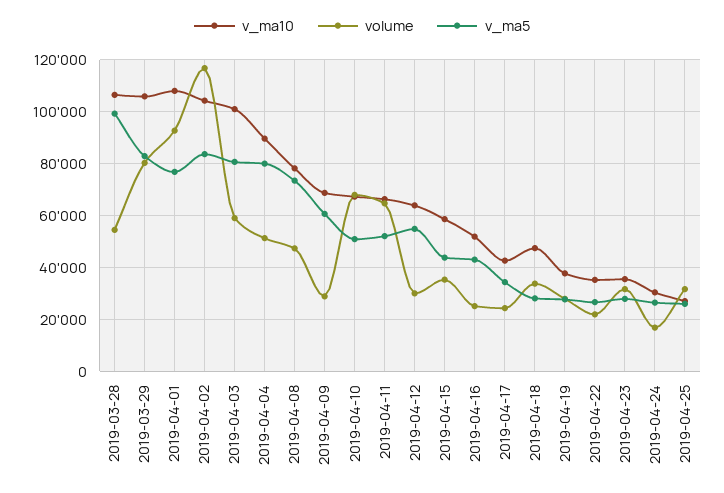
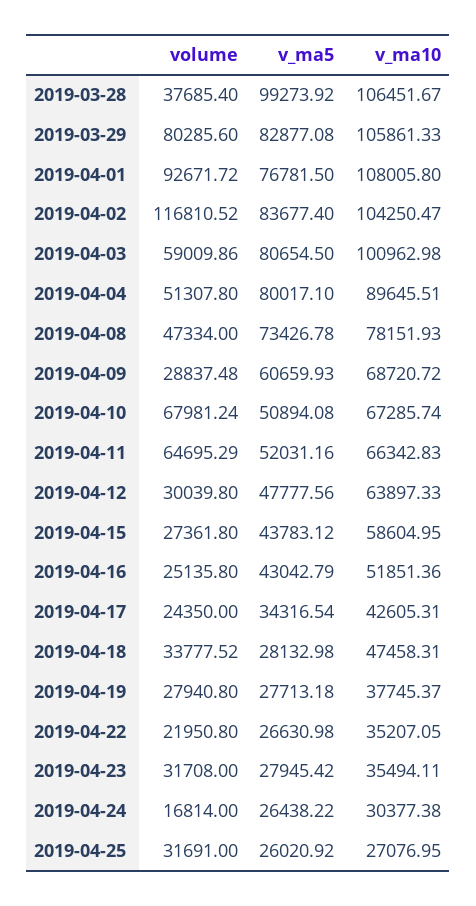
  {
    "v_ma10": {
      "2019-03-28": 106451.67,
      "2019-03-29": 105861.33,
      "2019-04-01": 108005.8,
      "2019-04-02": 104250.47,
      "2019-04-03": 100962.98,
      "2019-04-04": 89645.51,
      "2019-04-08": 78151.93,
      "2019-04-09": 68720.72,
      "2019-04-10": 67285.74,
      "2019-04-11": 66342.83,
      "2019-04-12": 63897.33,
      "2019-04-15": 58604.95,
      "2019-04-16": 51851.36,
      "2019-04-17": 42605.31,
      "2019-04-18": 47458.31,
      "2019-04-19": 37745.37,
      "2019-04-22": 35207.05,
      "2019-04-23": 35494.11,
      "2019-04-24": 30377.38,
      "2019-04-25": 27076.95
    },
    "volume": {
-     "2019-03-28": 55000,
+     "2019-03-28": 37685.4,
      "2019-03-29": 80285.6,
      "2019-04-01": 92671.72,
      "2019-04-02": 116810.52,
      "2019-04-03": 59009.86,
      "2019-04-04": 51307.8,
      "2019-04-08": 47334,
      "2019-04-09": 28837.48,
      "2019-04-10": 67981.24,
      "2019-04-11": 64695.29,
      "2019-04-12": 30039.8,
-     "2019-04-15": 35000,
+     "2019-04-15": 27361.8,
      "2019-04-16": 25135.8,
      "2019-04-17": 24350,
      "2019-04-18": 33777.52,
      "2019-04-19": 27940.8,
      "2019-04-22": 21950.8,
      "2019-04-23": 31708,
      "2019-04-24": 16814,
      "2019-04-25": 31691
    },
    "v_ma5": {
      "2019-03-28": 99273.92,
      "2019-03-29": 82877.08,
      "2019-04-01": 76781.5,
      "2019-04-02": 83677.4,
      "2019-04-03": 80654.5,
      "2019-04-04": 80017.1,
      "2019-04-08": 73426.78,
      "2019-04-09": 60659.93,
      "2019-04-10": 50894.08,
      "2019-04-11": 52031.16,
-     "2019-04-12": 55000,
+     "2019-04-12": 47777.56,
      "2019-04-15": 43783.12,
      "2019-04-16": 43042.79,
      "2019-04-17": 34316.54,
      "2019-04-18": 28132.98,
      "2019-04-19": 27713.18,
      "2019-04-22": 26630.98,
      "2019-04-23": 27945.42,
      "2019-04-24": 26438.22,
      "2019-04-25": 26020.92
    }
  }

